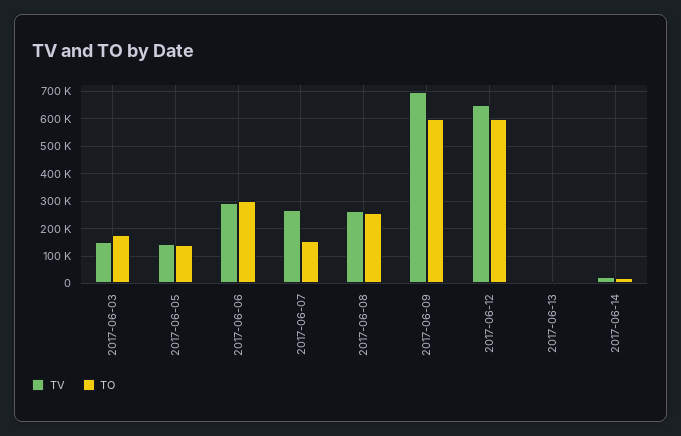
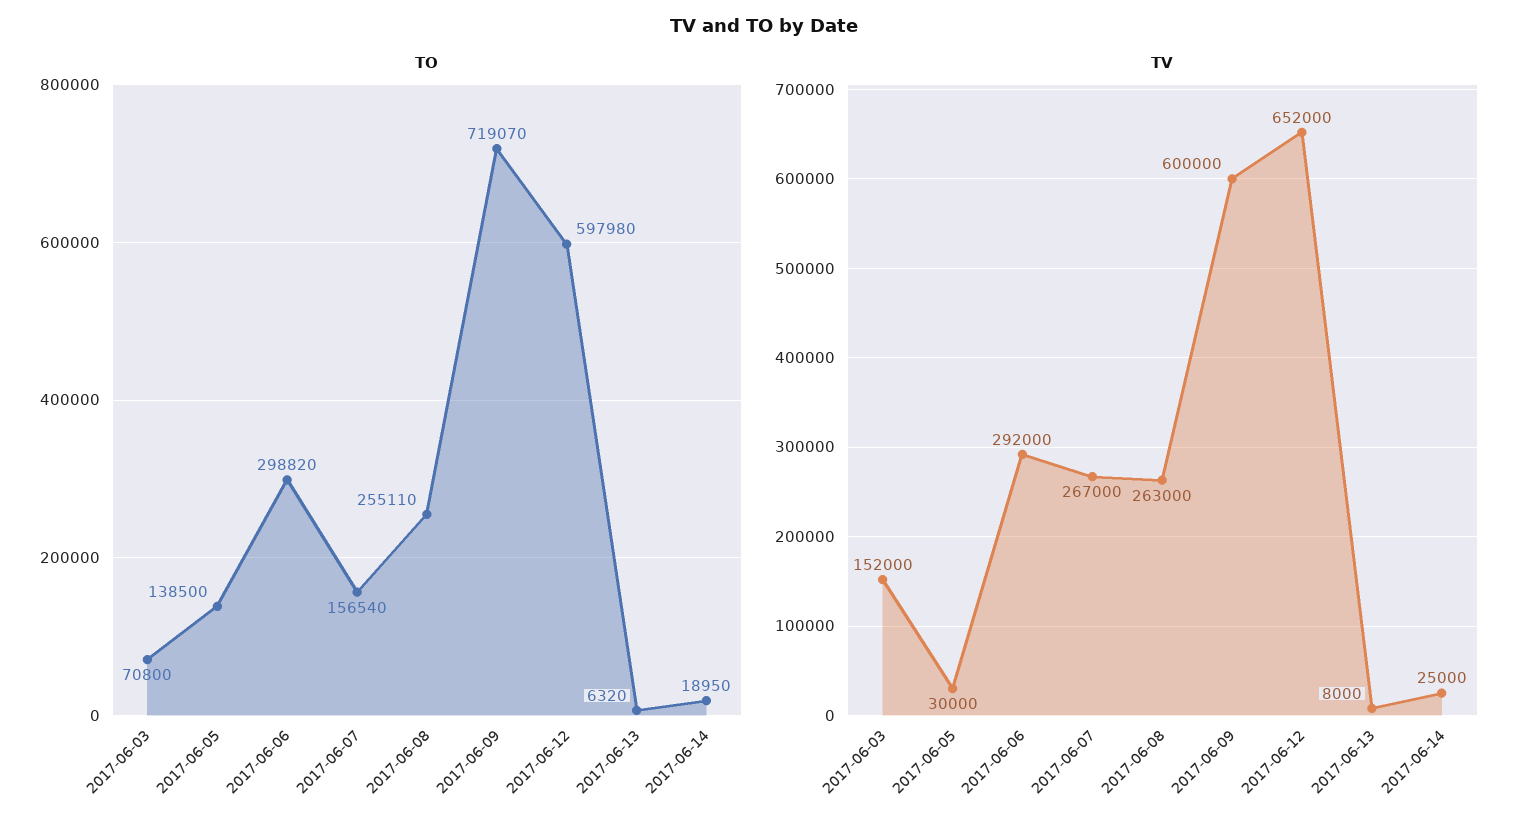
  {
    "TV": {
      "2017-06-03": 152000,
-     "2017-06-05": 150000,
+     "2017-06-05": 30000,
      "2017-06-06": 292000,
      "2017-06-07": 267000,
      "2017-06-08": 263000,
-     "2017-06-09": 700000,
+     "2017-06-09": 600000,
      "2017-06-12": 652000,
      "2017-06-13": 8000,
      "2017-06-14": 25000
    },
    "TO": {
-     "2017-06-03": 175000,
+     "2017-06-03": 70800,
      "2017-06-05": 138500,
      "2017-06-06": 298820,
      "2017-06-07": 156540,
      "2017-06-08": 255110,
-     "2017-06-09": 600000,
+     "2017-06-09": 719070,
      "2017-06-12": 597980,
      "2017-06-13": 6320,
      "2017-06-14": 18950
    }
  }

